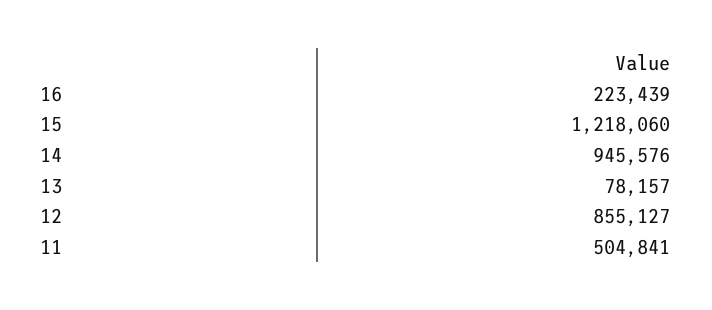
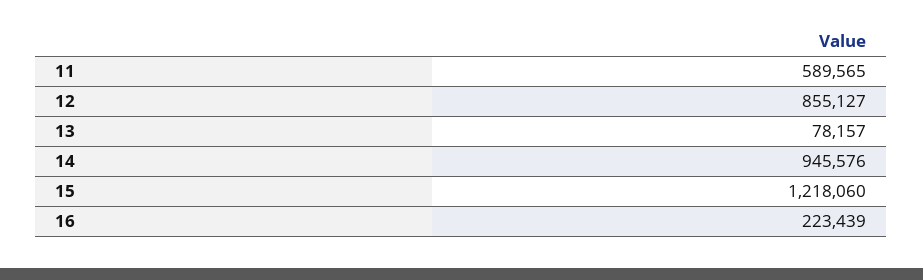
  {
    "16": 223439,
    "15": 1218060,
    "14": 945576,
    "13": 78157,
    "12": 855127,
-   "11": 504841
+   "11": 589565
  }

